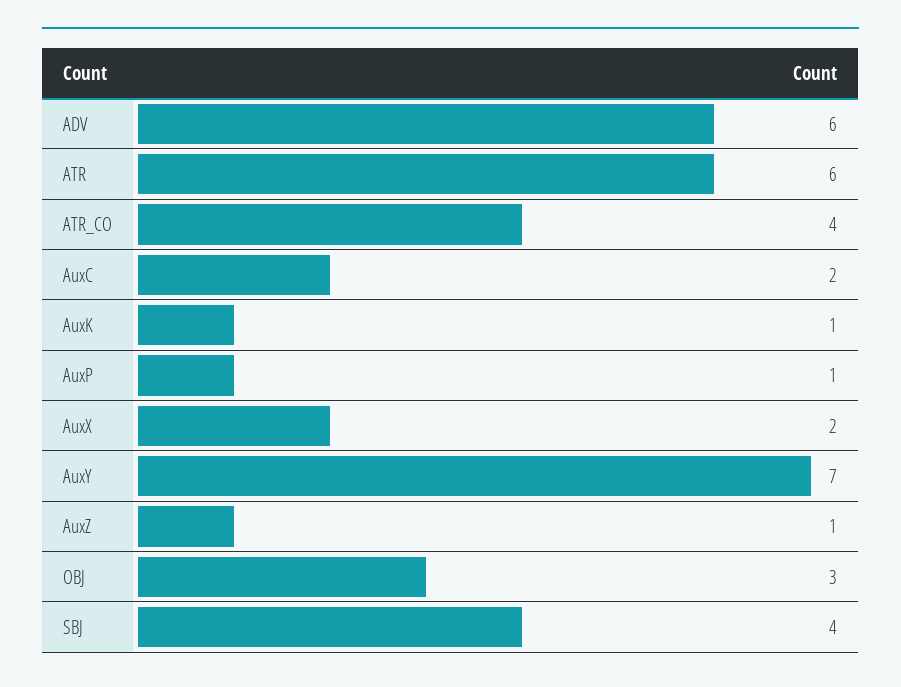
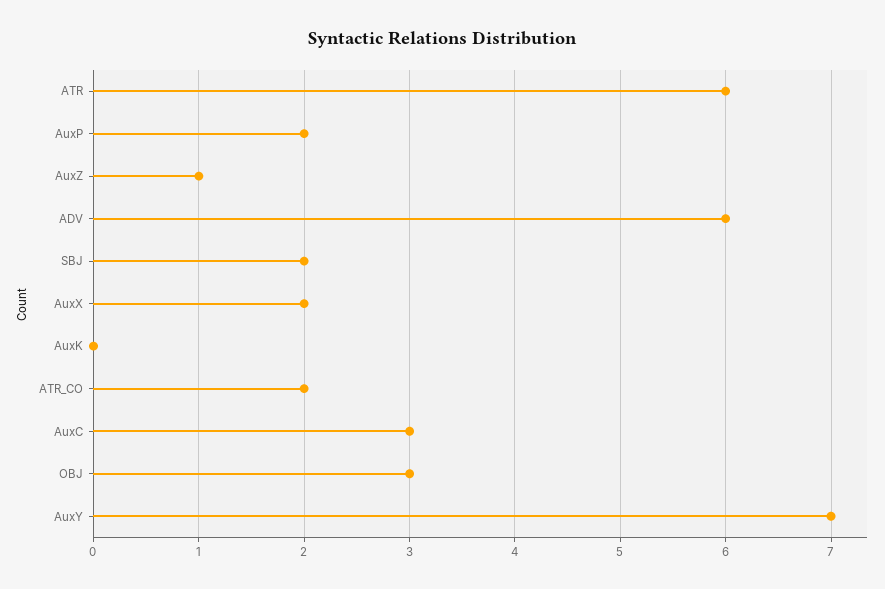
  {
    "ADV": 6,
    "ATR": 6,
-   "ATR_CO": 4,
+   "ATR_CO": 2,
-   "AuxC": 2,
+   "AuxC": 3,
-   "AuxK": 1,
+   "AuxK": 0,
-   "AuxP": 1,
+   "AuxP": 2,
    "AuxX": 2,
    "AuxY": 7,
    "AuxZ": 1,
    "OBJ": 3,
-   "SBJ": 4
+   "SBJ": 2
  }

